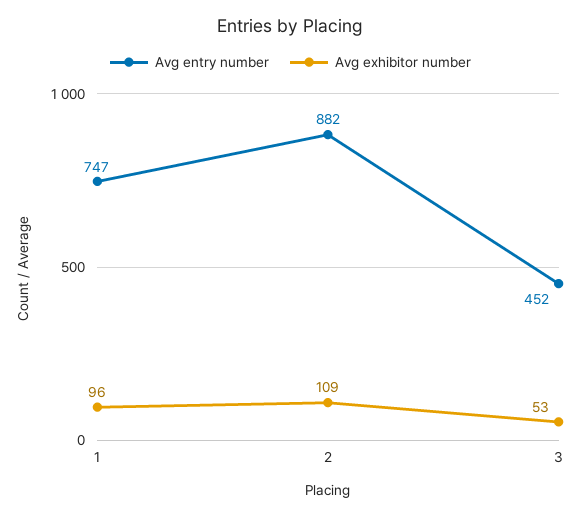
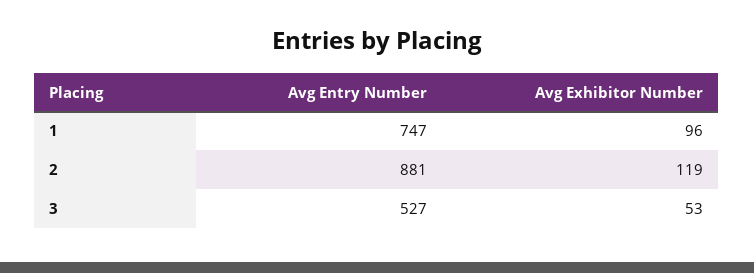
  {
    "Avg entry number": {
      "1": 747,
-     "2": 882,
+     "2": 881,
-     "3": 452
+     "3": 527
    },
    "Avg exhibitor number": {
      "1": 96,
-     "2": 109,
+     "2": 119,
      "3": 53
    }
  }

